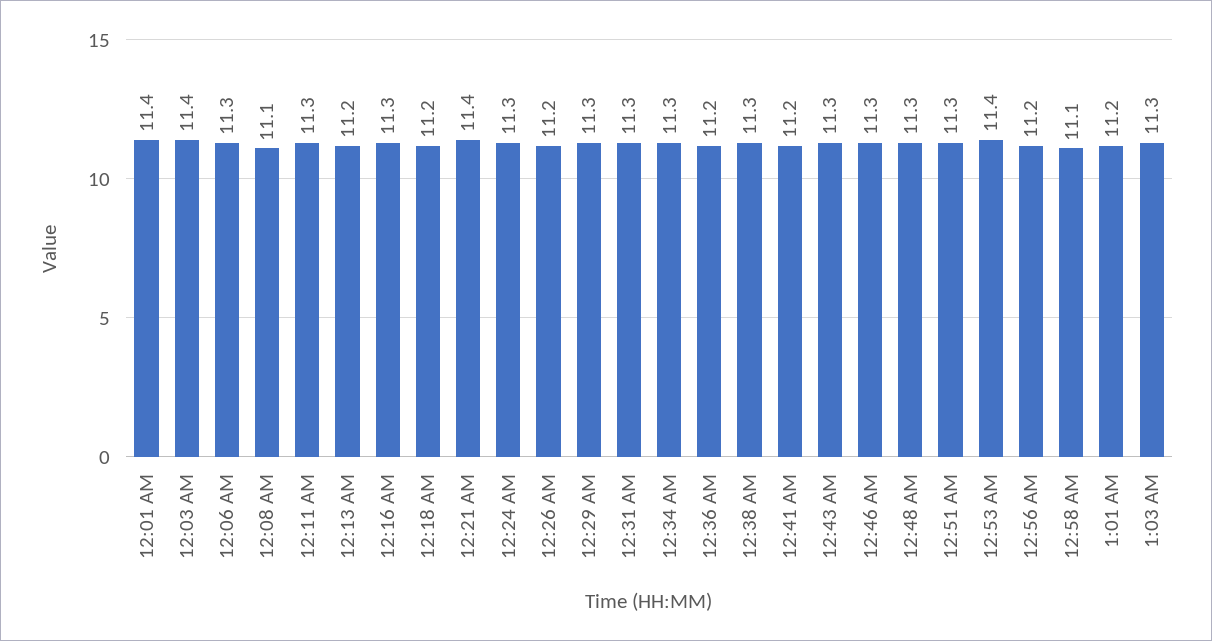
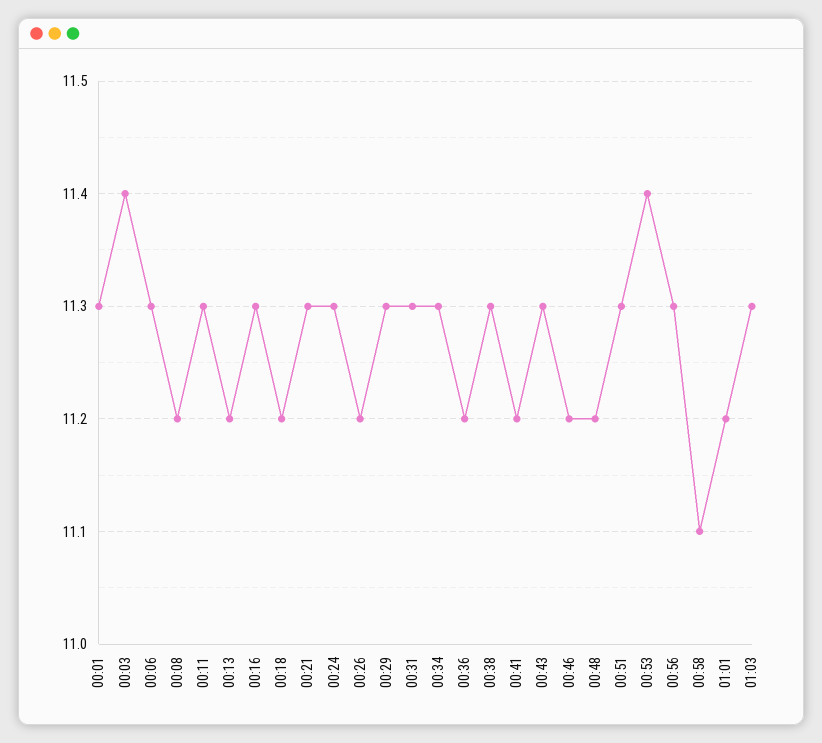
  {
-   "12:01 AM": 11.4,
+   "12:01 AM": 11.3,
    "12:03 AM": 11.4,
    "12:06 AM": 11.3,
-   "12:08 AM": 11.1,
+   "12:08 AM": 11.2,
    "12:11 AM": 11.3,
    "12:13 AM": 11.2,
    "12:16 AM": 11.3,
    "12:18 AM": 11.2,
-   "12:21 AM": 11.4,
+   "12:21 AM": 11.3,
    "12:24 AM": 11.3,
    "12:26 AM": 11.2,
    "12:29 AM": 11.3,
    "12:31 AM": 11.3,
    "12:34 AM": 11.3,
    "12:36 AM": 11.2,
    "12:38 AM": 11.3,
    "12:41 AM": 11.2,
    "12:43 AM": 11.3,
-   "12:46 AM": 11.3,
+   "12:46 AM": 11.2,
-   "12:48 AM": 11.3,
+   "12:48 AM": 11.2,
    "12:51 AM": 11.3,
    "12:53 AM": 11.4,
-   "12:56 AM": 11.2,
+   "12:56 AM": 11.3,
    "12:58 AM": 11.1,
    "1:01 AM": 11.2,
    "1:03 AM": 11.3
  }

